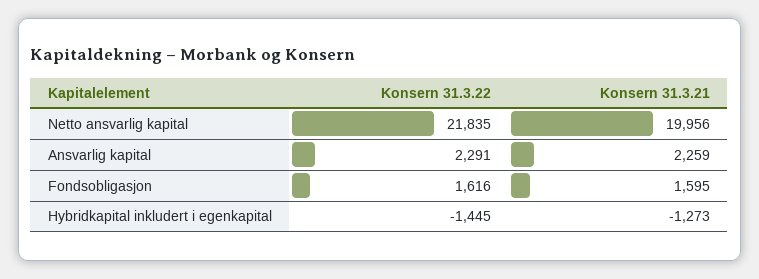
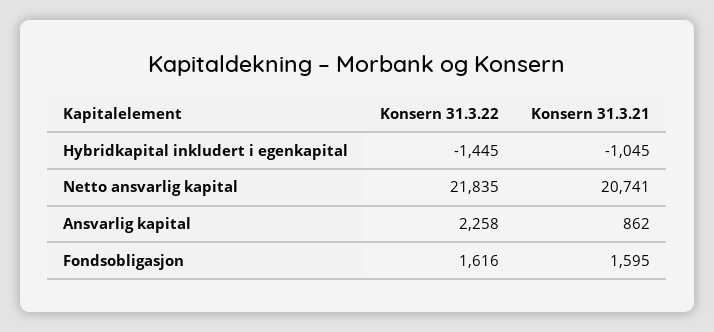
  {
    "Konsern 31.3.22": {
      "Netto ansvarlig kapital": 21835,
-     "Ansvarlig kapital": 2291,
+     "Ansvarlig kapital": 2258,
      "Fondsobligasjon": 1616,
      "Hybridkapital inkludert i egenkapital": -1445
    },
    "Konsern 31.3.21": {
-     "Netto ansvarlig kapital": 19956,
+     "Netto ansvarlig kapital": 20741,
-     "Ansvarlig kapital": 2259,
+     "Ansvarlig kapital": 862,
      "Fondsobligasjon": 1595,
-     "Hybridkapital inkludert i egenkapital": -1273
+     "Hybridkapital inkludert i egenkapital": -1045
    }
  }

